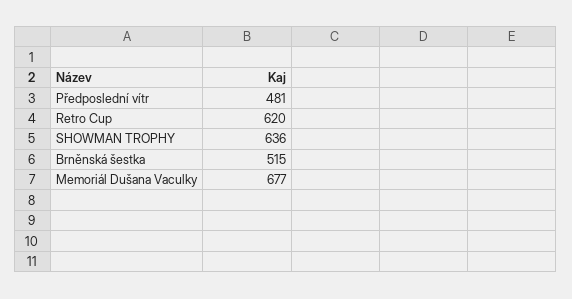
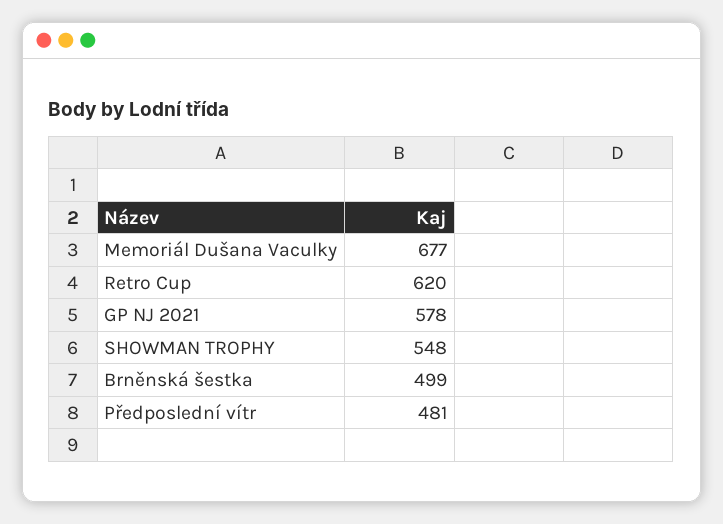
  {
    "Předposlední vítr": 481,
    "Retro Cup": 620,
-   "SHOWMAN TROPHY": 636,
+   "SHOWMAN TROPHY": 548,
-   "Brněnská šestka": 515,
+   "Brněnská šestka": 499,
-   "Memoriál Dušana Vaculky": 677
+   "Memoriál Dušana Vaculky": 677,
+   "GP NJ 2021": 578
  }

